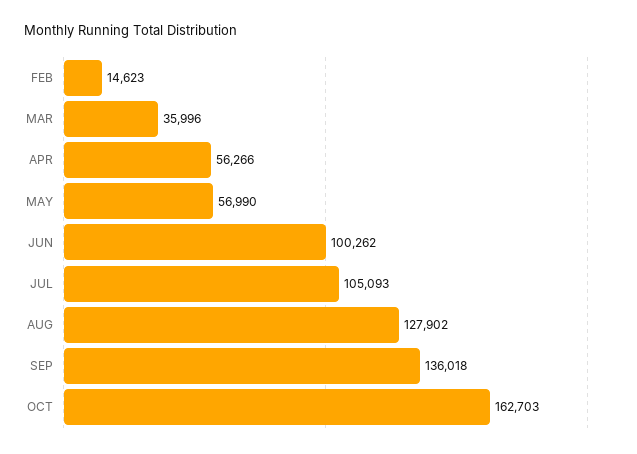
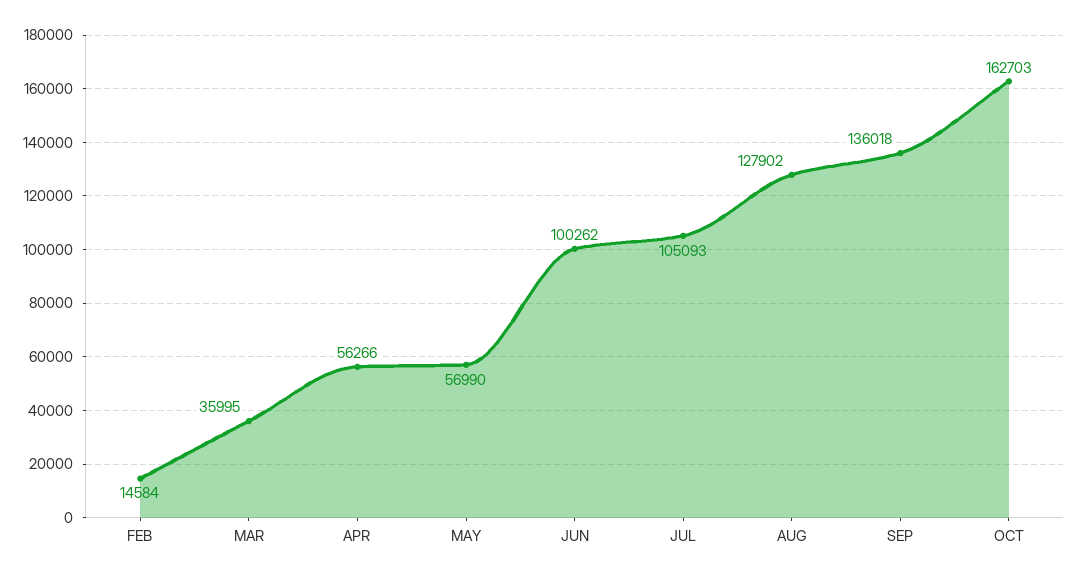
  {
-   "FEB": 14623,
+   "FEB": 14584,
-   "MAR": 35996,
+   "MAR": 35995,
    "APR": 56266,
    "MAY": 56990,
    "JUN": 100262,
    "JUL": 105093,
    "AUG": 127902,
    "SEP": 136018,
    "OCT": 162703
  }

